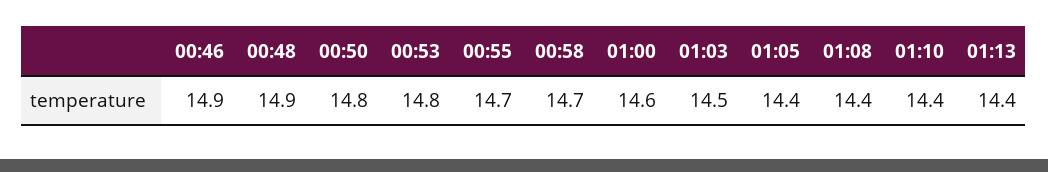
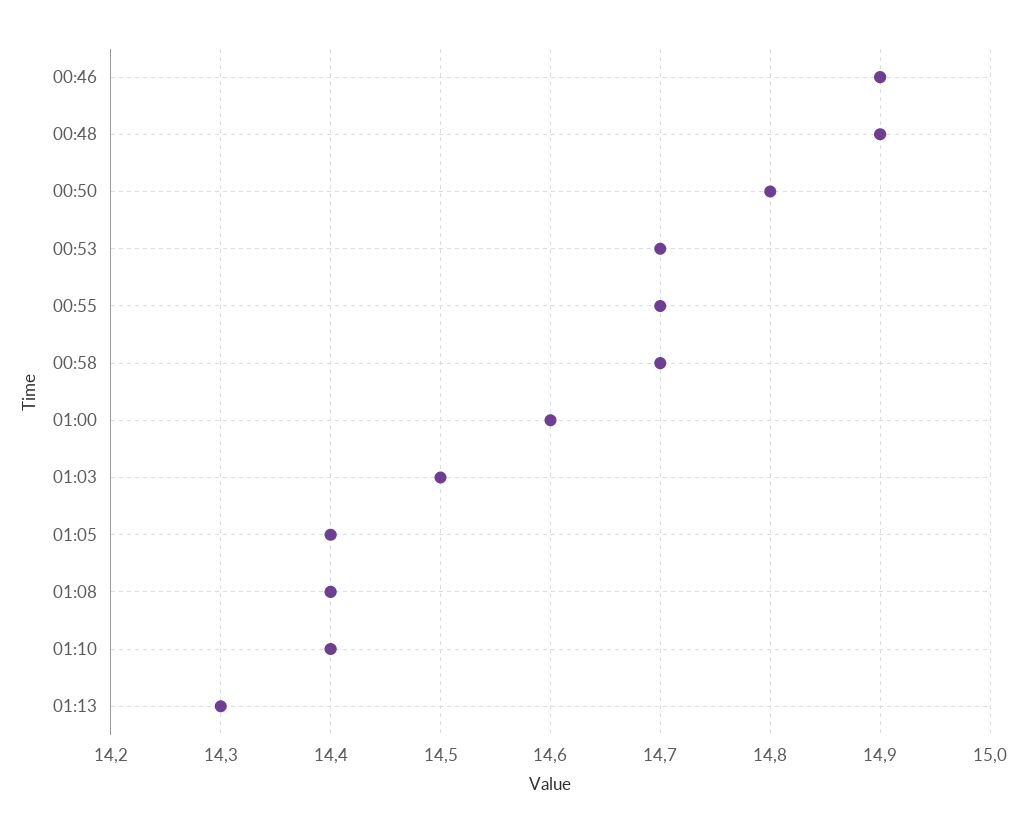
  {
    "00:46": 14.9,
    "00:48": 14.9,
    "00:50": 14.8,
-   "00:53": 14.8,
+   "00:53": 14.7,
    "00:55": 14.7,
    "00:58": 14.7,
    "01:00": 14.6,
    "01:03": 14.5,
    "01:05": 14.4,
    "01:08": 14.4,
    "01:10": 14.4,
-   "01:13": 14.4
+   "01:13": 14.3
  }

